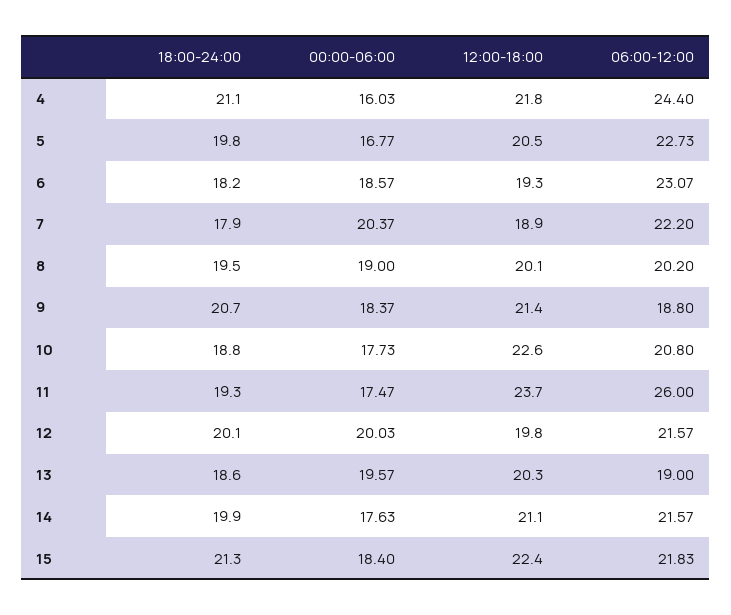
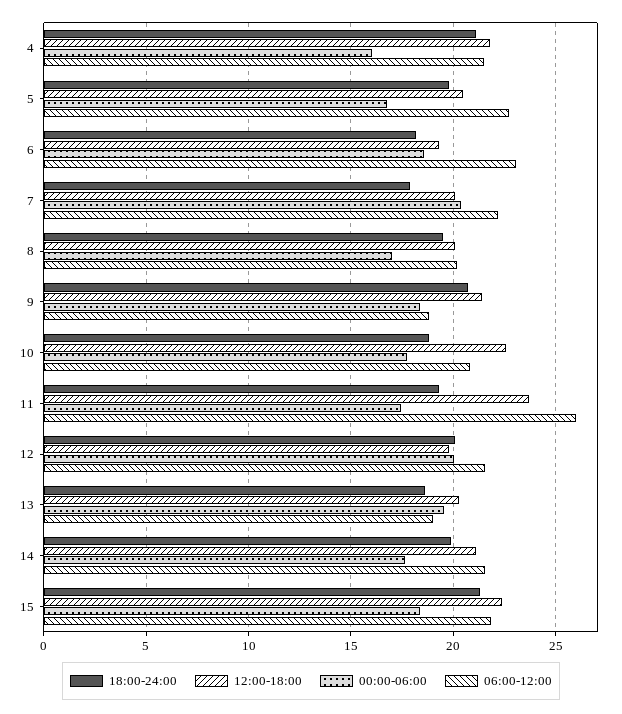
  {
    "18:00-24:00": {
      "4": 21.1,
      "5": 19.8,
      "6": 18.2,
      "7": 17.9,
      "8": 19.5,
      "9": 20.7,
      "10": 18.8,
      "11": 19.3,
      "12": 20.1,
      "13": 18.6,
      "14": 19.9,
      "15": 21.3
    },
    "00:00-06:00": {
      "4": 16.03,
      "5": 16.77,
      "6": 18.57,
      "7": 20.37,
-     "8": 19,
+     "8": 17,
      "9": 18.37,
      "10": 17.73,
      "11": 17.47,
      "12": 20.03,
      "13": 19.57,
      "14": 17.63,
      "15": 18.4
    },
    "12:00-18:00": {
      "4": 21.8,
      "5": 20.5,
      "6": 19.3,
-     "7": 18.9,
+     "7": 20,
      "8": 20.1,
      "9": 21.4,
      "10": 22.6,
      "11": 23.7,
      "12": 19.8,
      "13": 20.3,
      "14": 21.1,
      "15": 22.4
    },
    "06:00-12:00": {
-     "4": 24.4,
+     "4": 21.5,
      "5": 22.73,
      "6": 23.07,
      "7": 22.2,
      "8": 20.2,
      "9": 18.8,
      "10": 20.8,
      "11": 26,
      "12": 21.57,
      "13": 19,
      "14": 21.57,
      "15": 21.83
    }
  }

